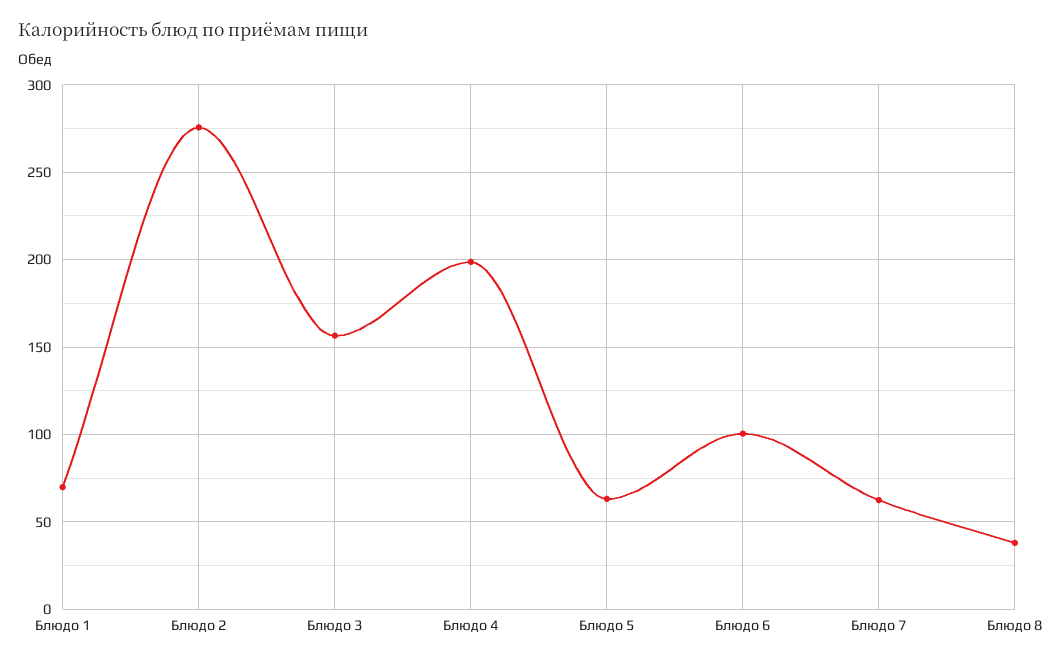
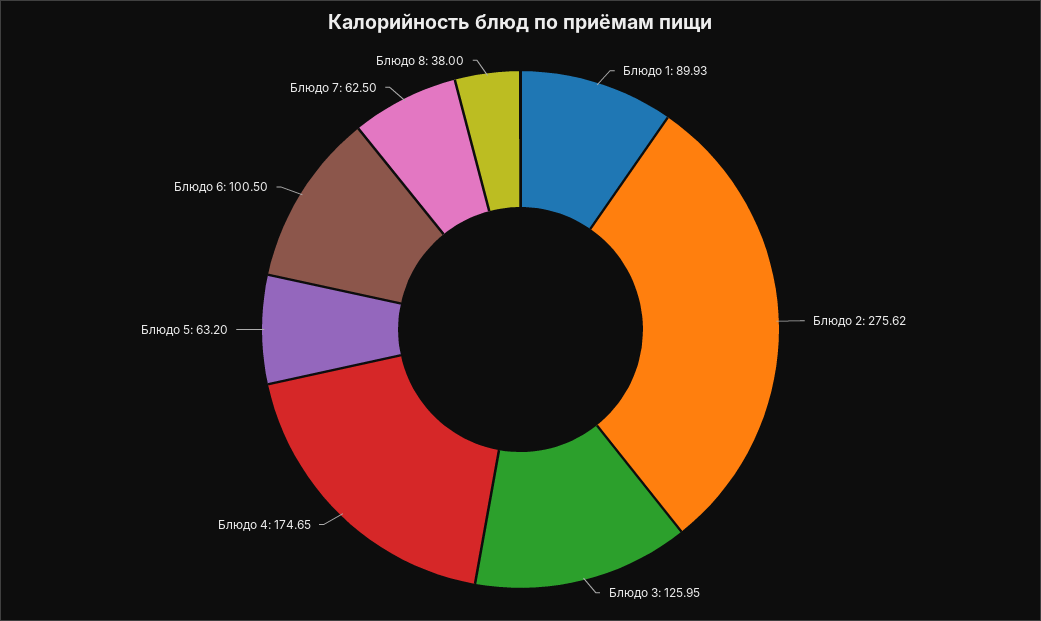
  {
-   "Блюдо 1": 70,
+   "Блюдо 1": 89.93,
    "Блюдо 2": 275.62,
-   "Блюдо 3": 155,
+   "Блюдо 3": 125.95,
-   "Блюдо 4": 200,
+   "Блюдо 4": 174.65,
    "Блюдо 5": 63.2,
    "Блюдо 6": 100.5,
    "Блюдо 7": 62.5,
    "Блюдо 8": 38
  }

